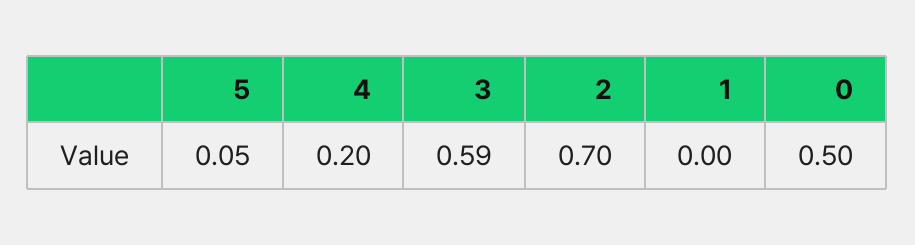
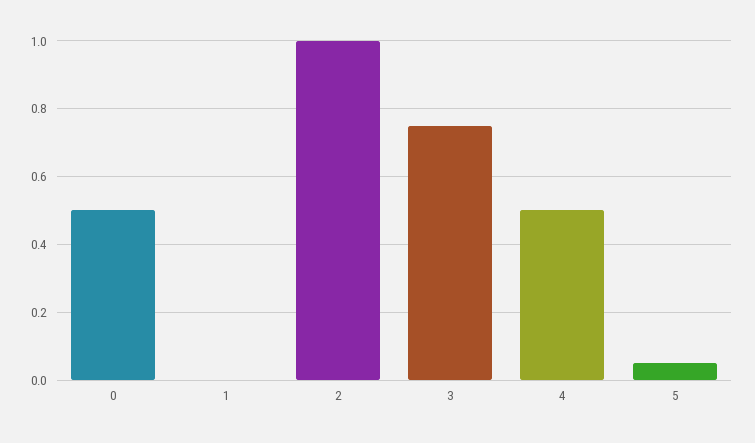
  {
    "5": 0.05,
-   "4": 0.2,
+   "4": 0.5,
-   "3": 0.59,
+   "3": 0.75,
-   "2": 0.7,
+   "2": 1,
    "1": 0,
    "0": 0.5
  }

